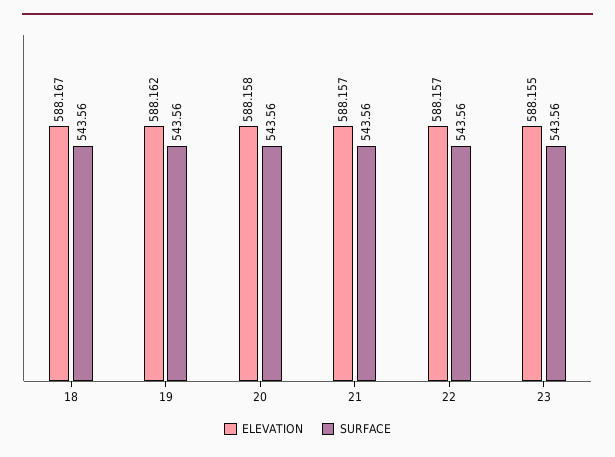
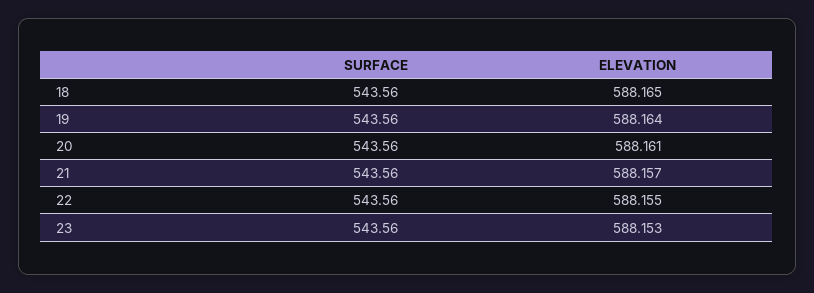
  {
    "ELEVATION": {
-     "18": 588.167,
+     "18": 588.165,
-     "19": 588.162,
+     "19": 588.164,
-     "20": 588.158,
+     "20": 588.161,
      "21": 588.157,
-     "22": 588.157,
+     "22": 588.155,
-     "23": 588.155
+     "23": 588.153
    },
    "SURFACE": {
      "18": 543.56,
      "19": 543.56,
      "20": 543.56,
      "21": 543.56,
      "22": 543.56,
      "23": 543.56
    }
  }

